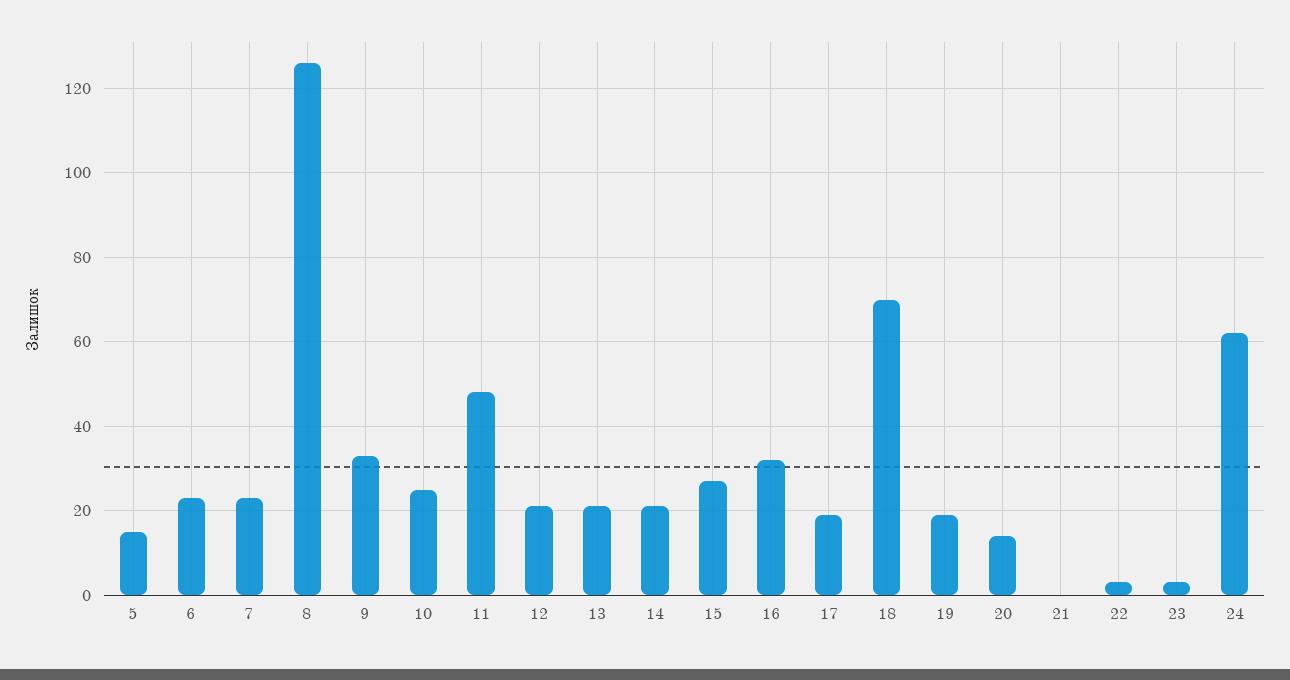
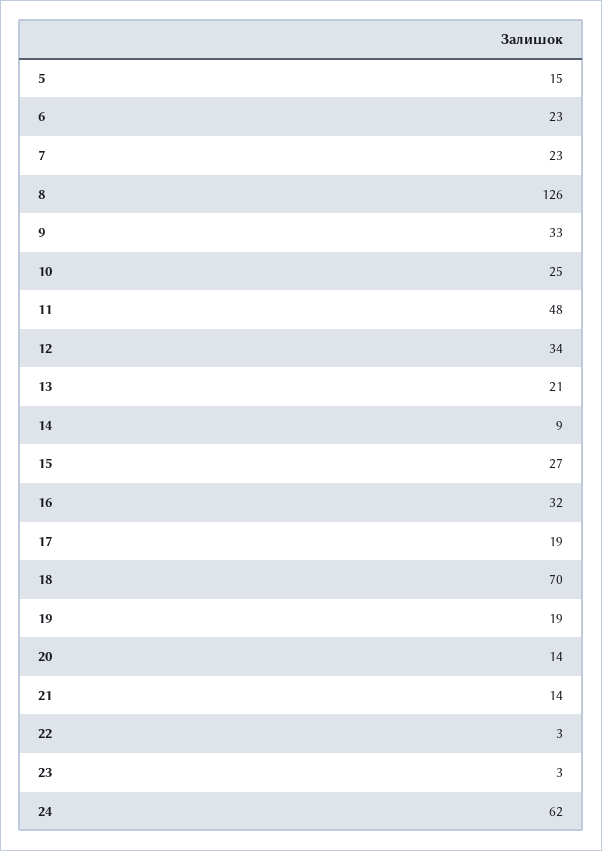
  {
    "5": 15,
    "6": 23,
    "7": 23,
    "8": 126,
    "9": 33,
    "10": 25,
    "11": 48,
-   "12": 20,
+   "12": 34,
    "13": 21,
-   "14": 20,
+   "14": 9,
    "15": 27,
    "16": 32,
    "17": 19,
    "18": 70,
    "19": 19,
    "20": 14,
-   "21": 0,
+   "21": 14,
    "22": 3,
    "23": 3,
    "24": 62
  }

